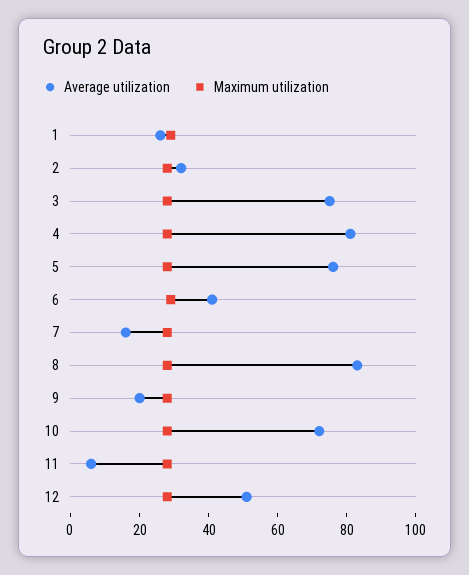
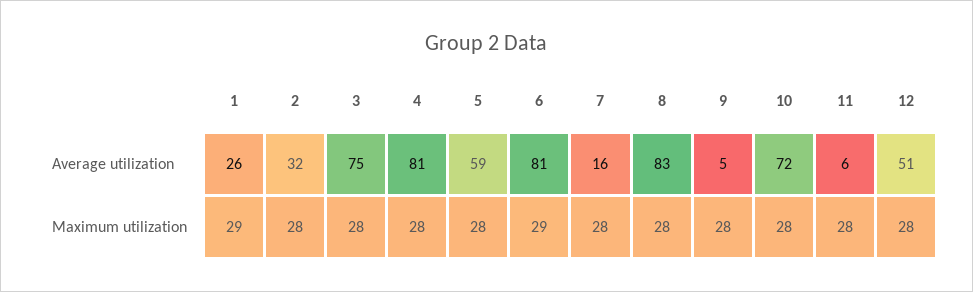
  {
    "Average utilization": {
      "1": 26,
      "2": 32,
      "3": 75,
      "4": 81,
-     "5": 75,
+     "5": 59,
-     "6": 40,
+     "6": 81,
      "7": 16,
      "8": 83,
-     "9": 20,
+     "9": 5,
      "10": 72,
      "11": 6,
      "12": 51
    },
    "Maximum utilization": {
      "1": 29,
      "2": 28,
      "3": 28,
      "4": 28,
      "5": 28,
      "6": 29,
      "7": 28,
      "8": 28,
      "9": 28,
      "10": 28,
      "11": 28,
      "12": 28
    }
  }

